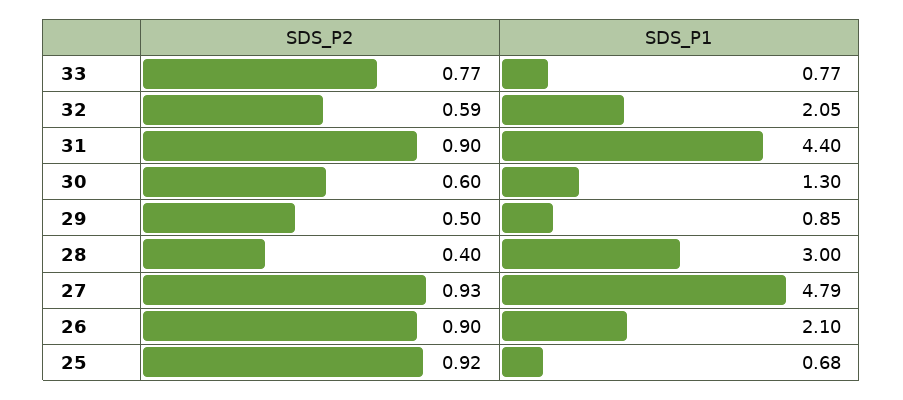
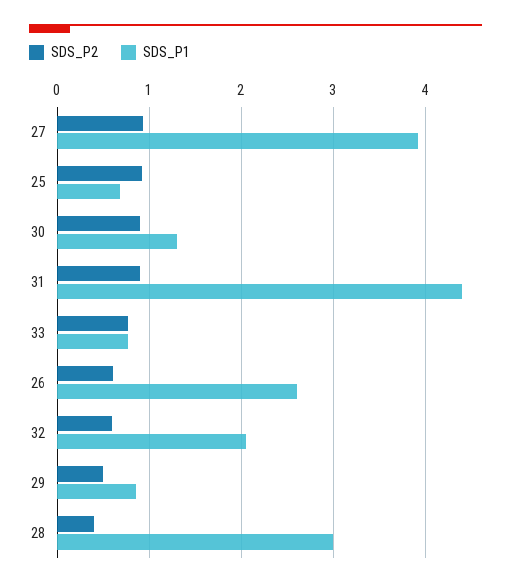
  {
    "SDS_P2": {
      "33": 0.77,
      "32": 0.59,
      "31": 0.9,
-     "30": 0.6,
+     "30": 0.9,
      "29": 0.5,
      "28": 0.4,
      "27": 0.93,
-     "26": 0.9,
+     "26": 0.6,
      "25": 0.92
    },
    "SDS_P1": {
      "33": 0.77,
      "32": 2.05,
      "31": 4.4,
      "30": 1.3,
      "29": 0.85,
      "28": 3,
-     "27": 4.79,
+     "27": 3.9,
-     "26": 2.1,
+     "26": 2.6,
      "25": 0.68
    }
  }

